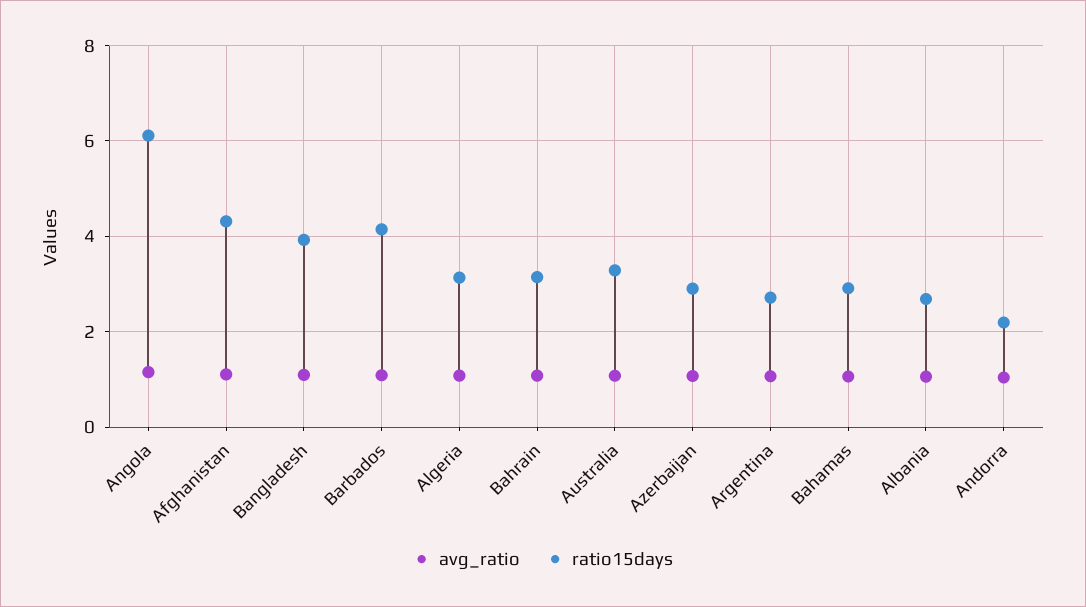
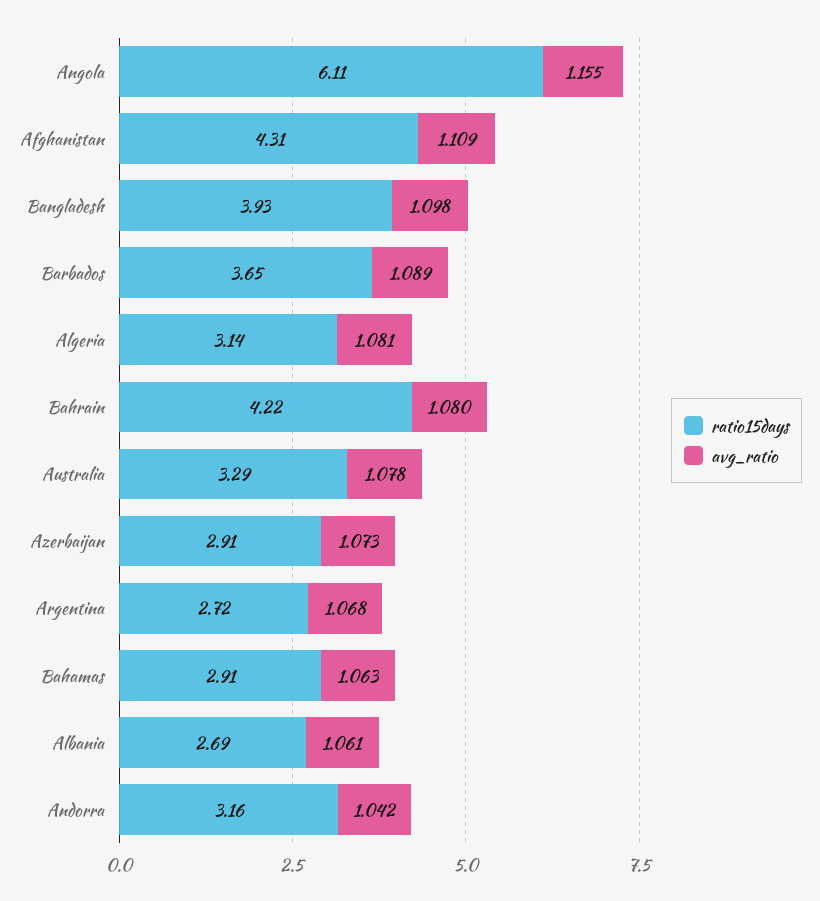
  {
    "avg_ratio": {
      "Angola": 1.155,
      "Afghanistan": 1.109,
      "Bangladesh": 1.098,
      "Barbados": 1.089,
      "Algeria": 1.081,
      "Bahrain": 1.08,
      "Australia": 1.078,
      "Azerbaijan": 1.073,
      "Argentina": 1.068,
      "Bahamas": 1.063,
      "Albania": 1.061,
      "Andorra": 1.042
    },
    "ratio15days": {
      "Angola": 6.11,
      "Afghanistan": 4.31,
      "Bangladesh": 3.93,
-     "Barbados": 4.2,
+     "Barbados": 3.65,
      "Algeria": 3.14,
-     "Bahrain": 3.2,
+     "Bahrain": 4.22,
      "Australia": 3.29,
      "Azerbaijan": 2.91,
      "Argentina": 2.72,
      "Bahamas": 2.91,
      "Albania": 2.69,
-     "Andorra": 2.2
+     "Andorra": 3.16
    }
  }

